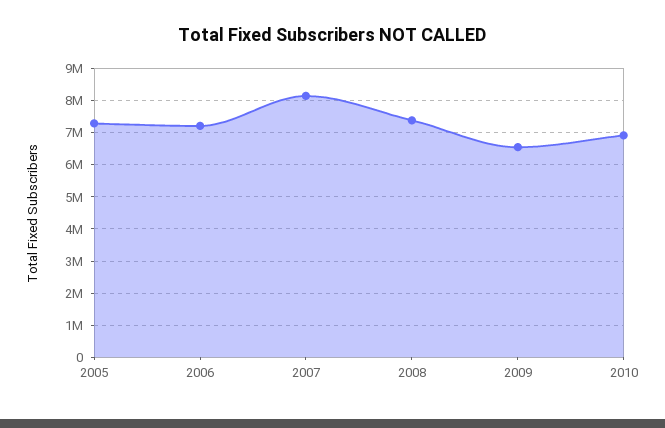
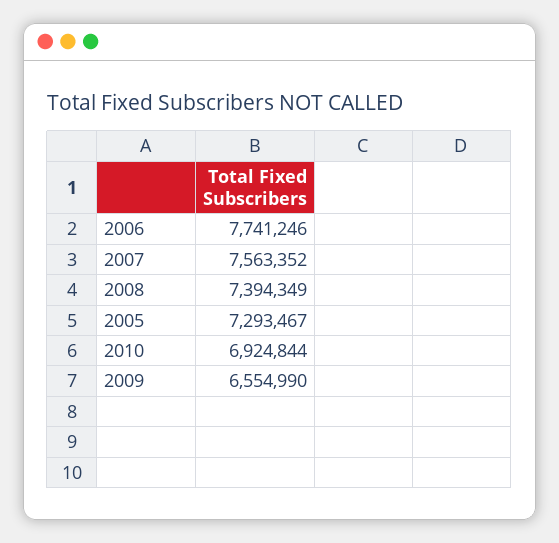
  {
    "2005": 7293467,
-   "2006": 7200000,
+   "2006": 7741246,
-   "2007": 8200000,
+   "2007": 7563352,
    "2008": 7394349,
    "2009": 6554990,
    "2010": 6924844
  }

